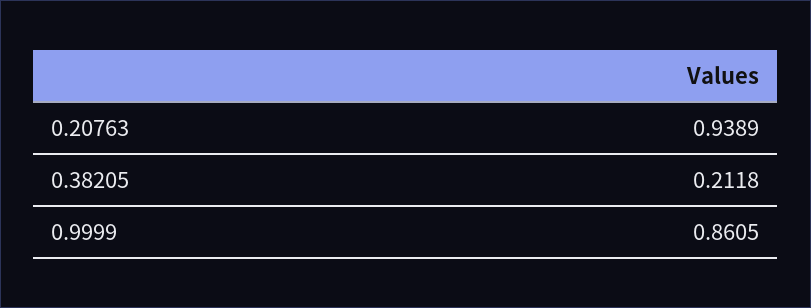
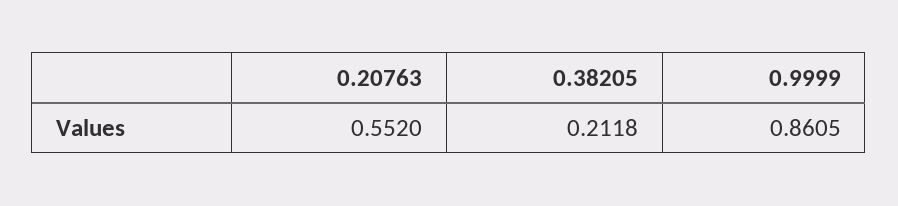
  {
-   "0.20763": 0.9389,
+   "0.20763": 0.552,
    "0.38205": 0.2118,
    "0.9999": 0.8605
  }

